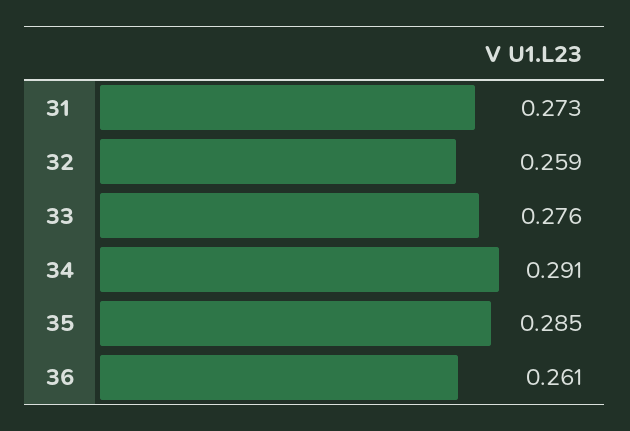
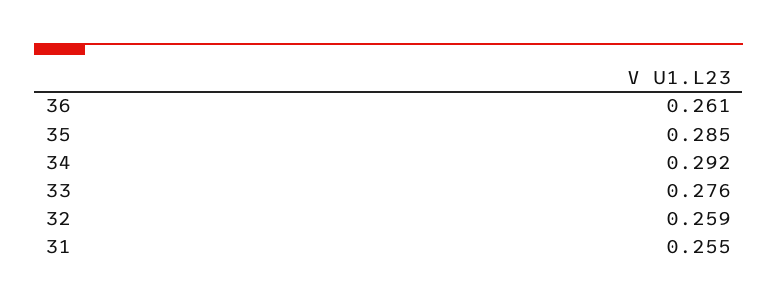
  {
-   "31": 0.273,
+   "31": 0.255,
    "32": 0.259,
    "33": 0.276,
-   "34": 0.291,
+   "34": 0.292,
    "35": 0.285,
    "36": 0.261
  }

